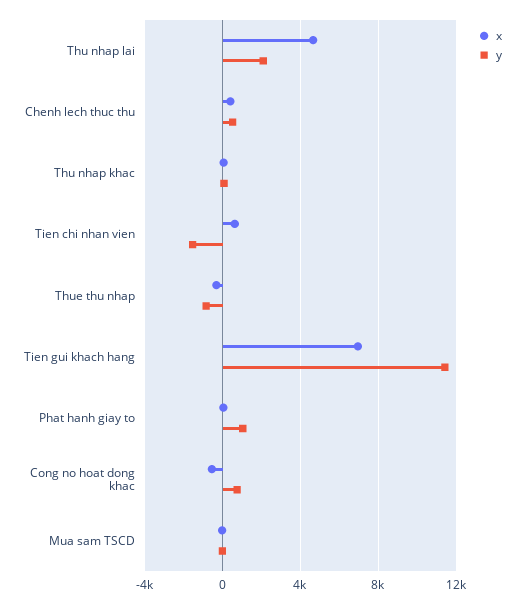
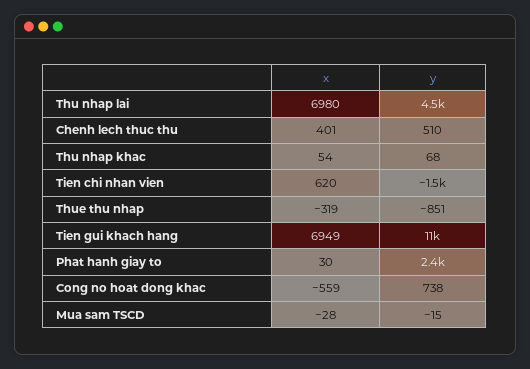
  {
    "x": {
-     "Thu nhap lai": 4500,
+     "Thu nhap lai": 6980,
      "Chenh lech thuc thu": 401,
      "Thu nhap khac": 54,
      "Tien chi nhan vien": 620,
      "Thue thu nhap": -319,
      "Tien gui khach hang": 6949,
      "Phat hanh giay to": 30,
      "Cong no hoat dong khac": -559,
      "Mua sam TSCD": -28
    },
    "y": {
-     "Thu nhap lai": 2000,
+     "Thu nhap lai": 4500,
      "Chenh lech thuc thu": 510,
      "Thu nhap khac": 68,
      "Tien chi nhan vien": -1500,
      "Thue thu nhap": -851,
      "Tien gui khach hang": 11000,
-     "Phat hanh giay to": 1000,
+     "Phat hanh giay to": 2400,
      "Cong no hoat dong khac": 738,
      "Mua sam TSCD": -15
    }
  }

